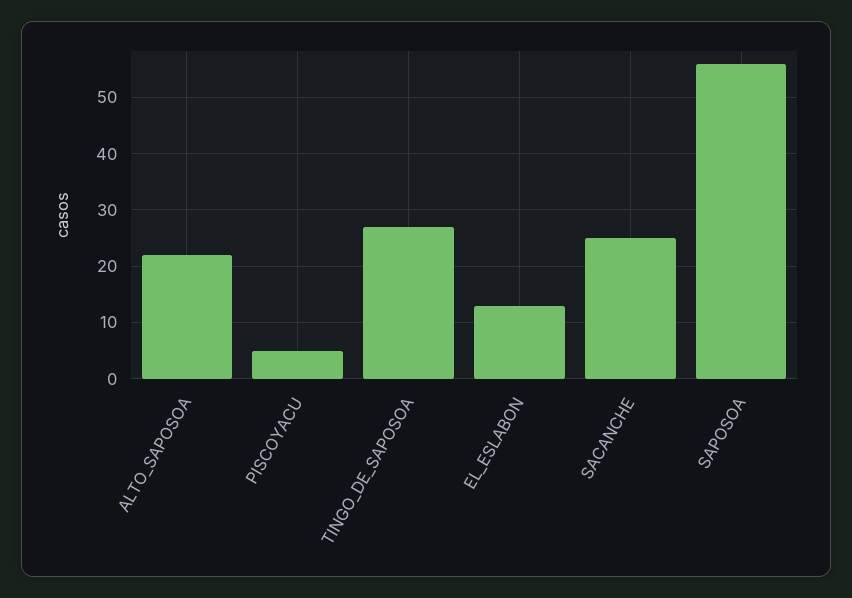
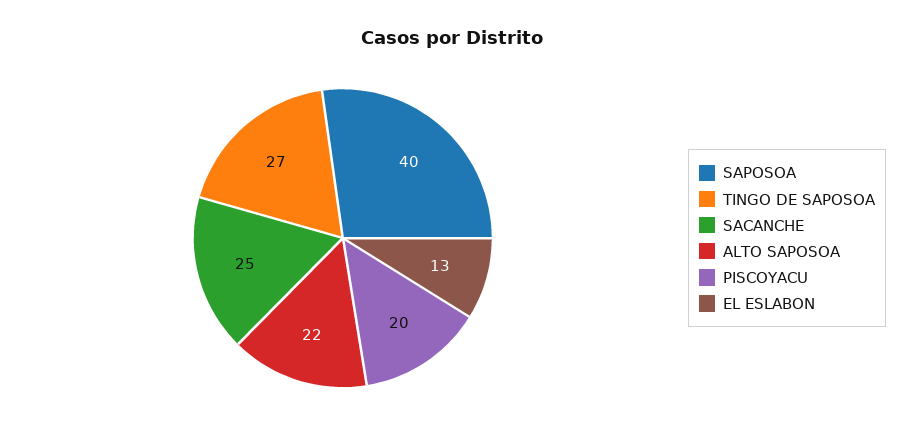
  {
    "ALTO_SAPOSOA": 22,
-   "PISCOYACU": 5,
+   "PISCOYACU": 20,
    "TINGO_DE_SAPOSOA": 27,
    "EL_ESLABON": 13,
    "SACANCHE": 25,
-   "SAPOSOA": 55
+   "SAPOSOA": 40
  }

